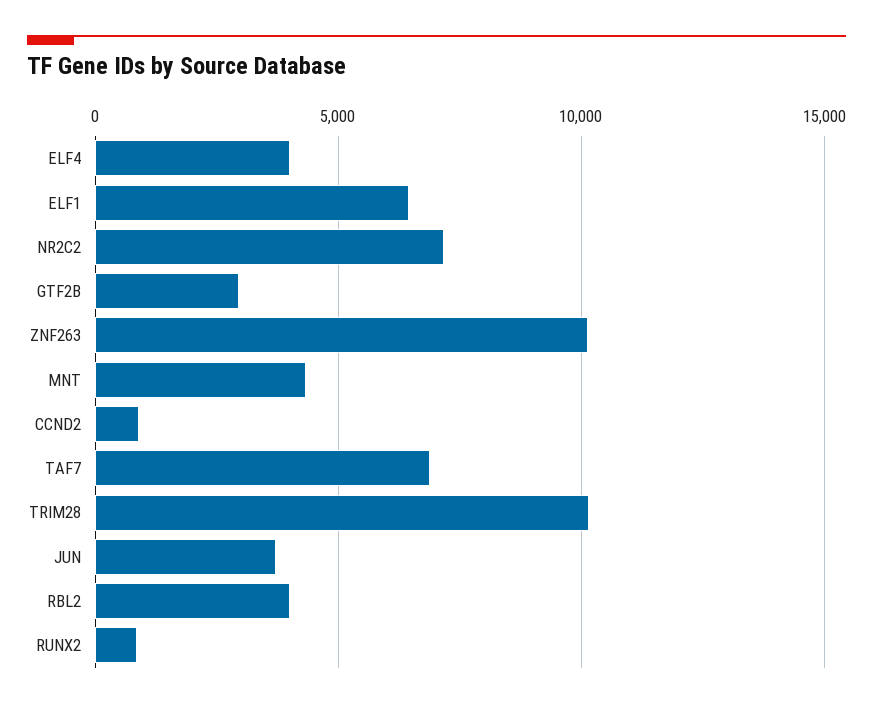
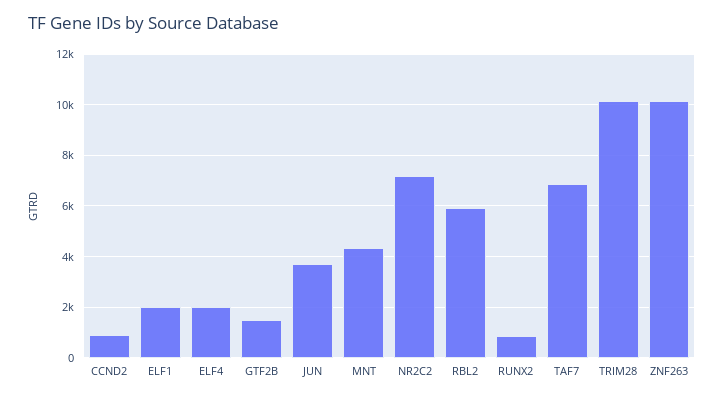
  {
-   "ELF4": 4000,
+   "ELF4": 2000,
-   "ELF1": 6500,
+   "ELF1": 2000,
    "NR2C2": 7250,
-   "GTF2B": 3000,
+   "GTF2B": 1500,
    "ZNF263": 10250,
    "MNT": 4250,
    "CCND2": 1000,
    "TAF7": 7000,
    "TRIM28": 10250,
    "JUN": 3750,
-   "RBL2": 4000,
+   "RBL2": 6000,
    "RUNX2": 750
  }

